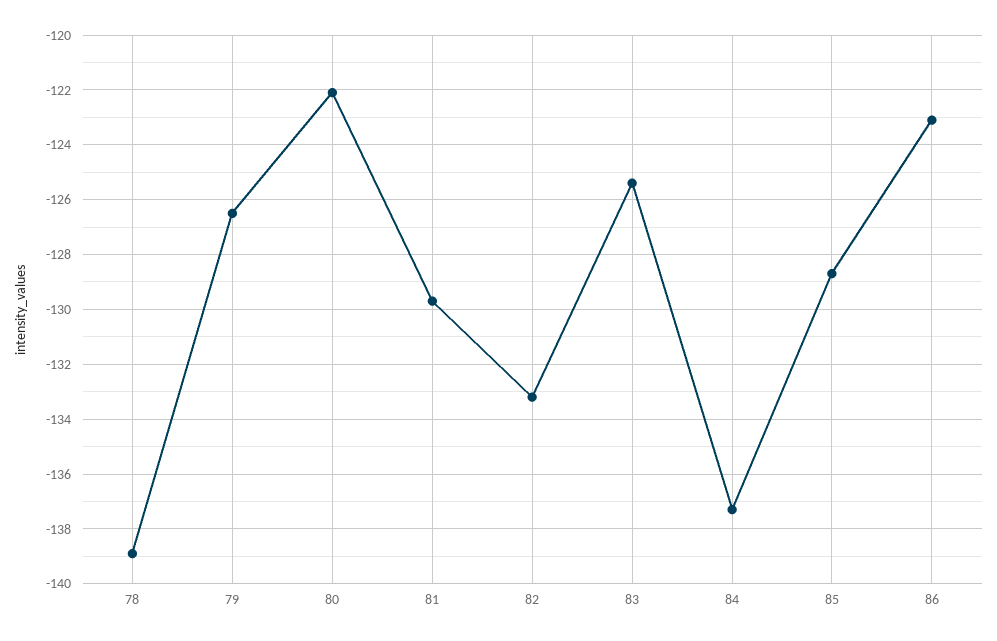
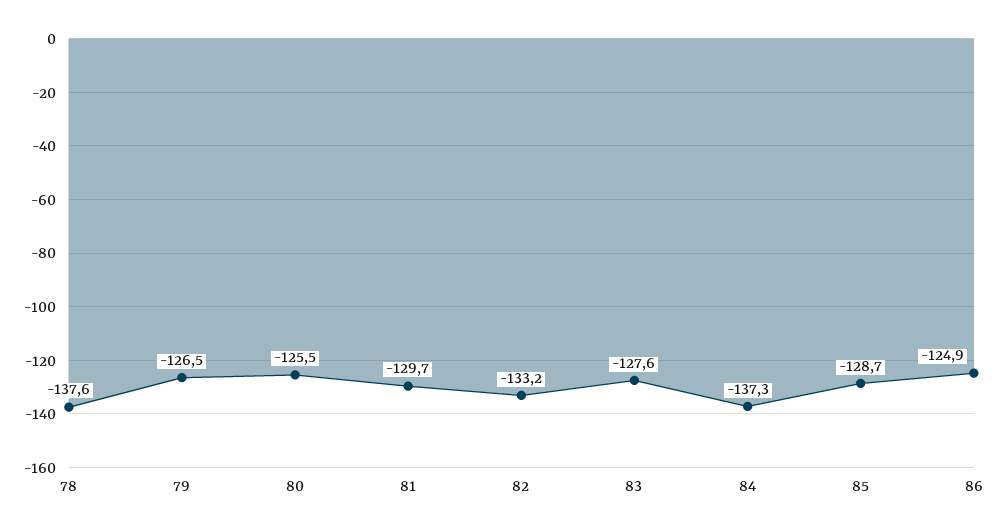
  {
-   "78": -139,
+   "78": -137.6,
    "79": -126.5,
-   "80": -122,
+   "80": -125.5,
    "81": -129.7,
    "82": -133.2,
-   "83": -125.5,
+   "83": -127.6,
    "84": -137.3,
    "85": -128.7,
-   "86": -123
+   "86": -124.9
  }

